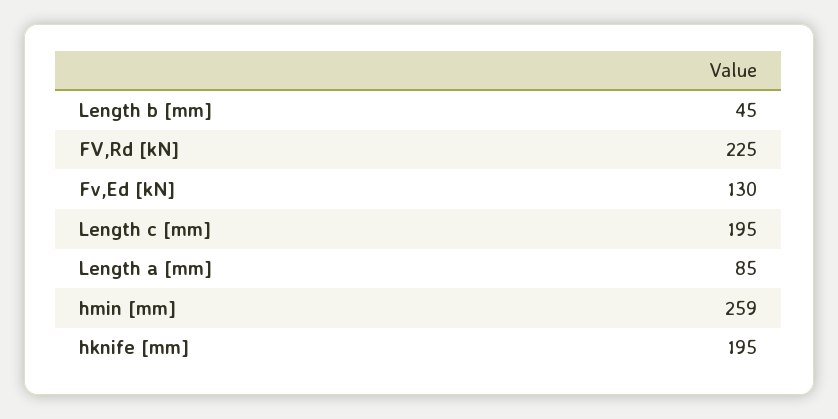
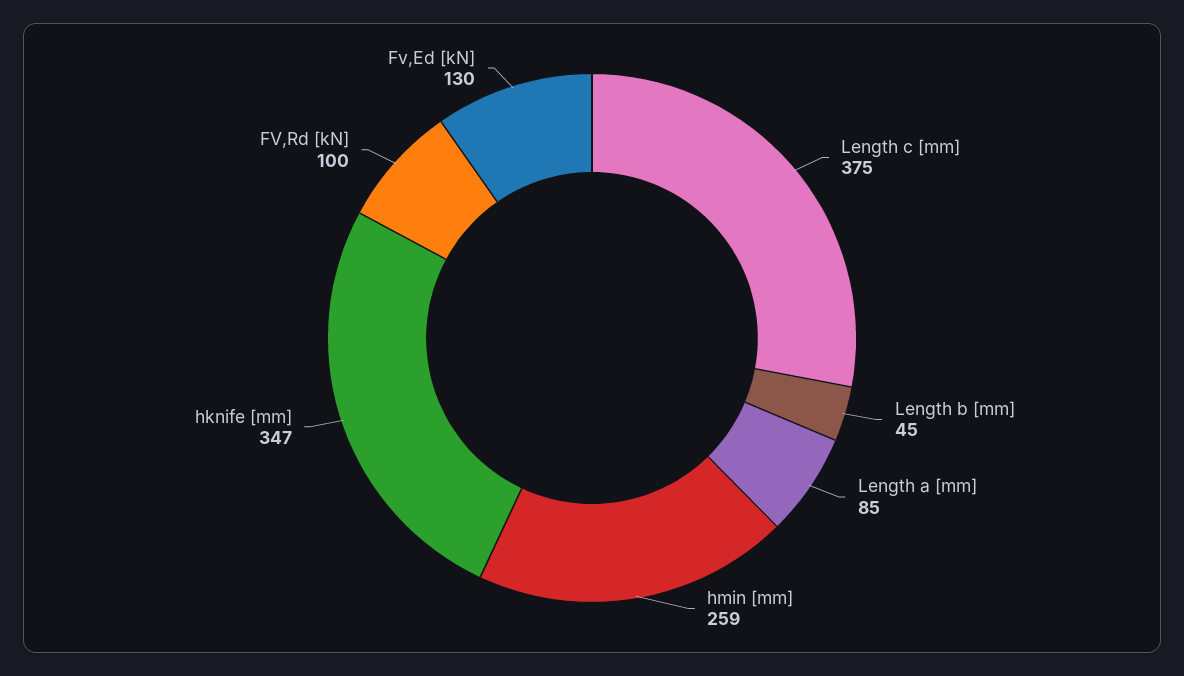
  {
    "Length b [mm]": 45,
-   "FV,Rd [kN]": 225,
+   "FV,Rd [kN]": 100,
    "Fv,Ed [kN]": 130,
-   "Length c [mm]": 195,
+   "Length c [mm]": 375,
    "Length a [mm]": 85,
    "hmin [mm]": 259,
-   "hknife [mm]": 195
+   "hknife [mm]": 347
  }

